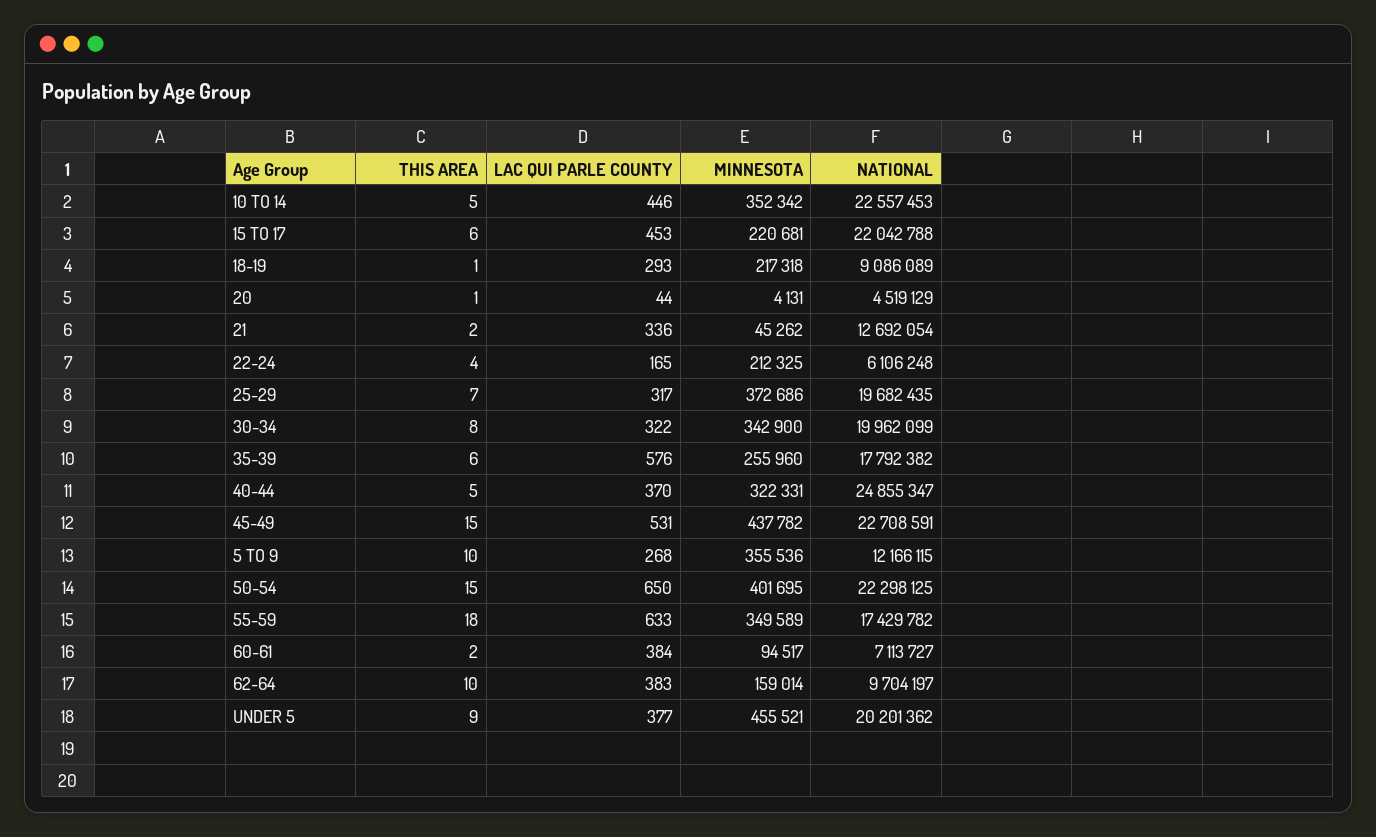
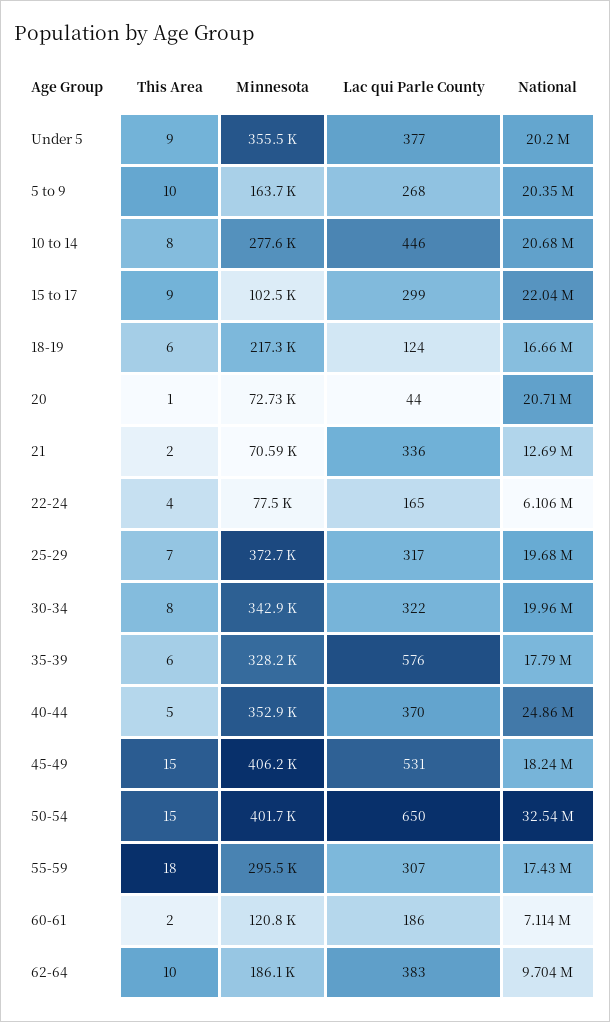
  {
    "THIS AREA": {
-     "10 TO 14": 5,
+     "10 TO 14": 8,
-     "15 TO 17": 6,
+     "15 TO 17": 9,
-     "18-19": 1,
+     "18-19": 6,
      "20": 1,
      "21": 2,
      "22-24": 4,
      "25-29": 7,
      "30-34": 8,
      "35-39": 6,
      "40-44": 5,
      "45-49": 15,
      "5 TO 9": 10,
      "50-54": 15,
      "55-59": 18,
      "60-61": 2,
      "62-64": 10,
      "UNDER 5": 9
    },
    "LAC QUI PARLE COUNTY": {
      "10 TO 14": 446,
-     "15 TO 17": 453,
+     "15 TO 17": 299,
-     "18-19": 293,
+     "18-19": 124,
      "20": 44,
      "21": 336,
      "22-24": 165,
      "25-29": 317,
      "30-34": 322,
      "35-39": 576,
      "40-44": 370,
      "45-49": 531,
      "5 TO 9": 268,
      "50-54": 650,
-     "55-59": 633,
+     "55-59": 307,
-     "60-61": 384,
+     "60-61": 186,
      "62-64": 383,
      "UNDER 5": 377
    },
    "MINNESOTA": {
-     "10 TO 14": 352342,
+     "10 TO 14": 277600,
-     "15 TO 17": 220681,
+     "15 TO 17": 102500,
      "18-19": 217318,
-     "20": 4131,
+     "20": 72730,
-     "21": 45262,
+     "21": 70590,
-     "22-24": 212325,
+     "22-24": 77500,
      "25-29": 372686,
      "30-34": 342900,
-     "35-39": 255960,
+     "35-39": 328200,
-     "40-44": 322331,
+     "40-44": 352900,
-     "45-49": 437782,
+     "45-49": 406200,
-     "5 TO 9": 355536,
+     "5 TO 9": 163700,
      "50-54": 401695,
-     "55-59": 349589,
+     "55-59": 295500,
-     "60-61": 94517,
+     "60-61": 120800,
-     "62-64": 159014,
+     "62-64": 186100,
-     "UNDER 5": 455521
+     "UNDER 5": 355500
    },
    "NATIONAL": {
-     "10 TO 14": 22557453,
+     "10 TO 14": 20680000,
      "15 TO 17": 22042788,
-     "18-19": 9086089,
+     "18-19": 16660000,
-     "20": 4519129,
+     "20": 20710000,
      "21": 12692054,
      "22-24": 6106248,
      "25-29": 19682435,
      "30-34": 19962099,
      "35-39": 17792382,
      "40-44": 24855347,
-     "45-49": 22708591,
+     "45-49": 18240000,
-     "5 TO 9": 12166115,
+     "5 TO 9": 20350000,
-     "50-54": 22298125,
+     "50-54": 32540000,
      "55-59": 17429782,
      "60-61": 7113727,
      "62-64": 9704197,
      "UNDER 5": 20201362
    }
  }

